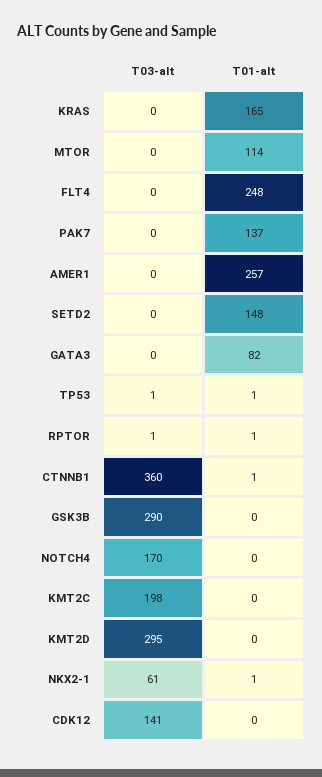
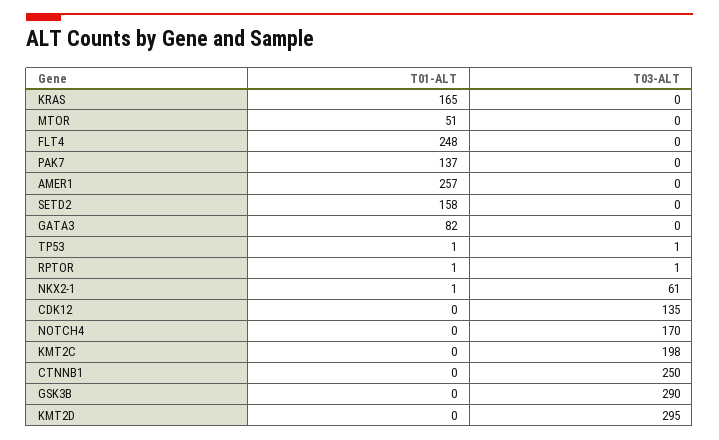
  {
    "T03-alt": {
      "KRAS": 0,
      "MTOR": 0,
      "FLT4": 0,
      "PAK7": 0,
      "AMER1": 0,
      "SETD2": 0,
      "GATA3": 0,
      "TP53": 1,
      "RPTOR": 1,
-     "CTNNB1": 360,
+     "CTNNB1": 250,
      "GSK3B": 290,
      "NOTCH4": 170,
      "KMT2C": 198,
      "KMT2D": 295,
      "NKX2-1": 61,
-     "CDK12": 141
+     "CDK12": 135
    },
    "T01-alt": {
      "KRAS": 165,
-     "MTOR": 114,
+     "MTOR": 51,
      "FLT4": 248,
      "PAK7": 137,
      "AMER1": 257,
-     "SETD2": 148,
+     "SETD2": 158,
      "GATA3": 82,
      "TP53": 1,
      "RPTOR": 1,
-     "CTNNB1": 1,
+     "CTNNB1": 0,
      "GSK3B": 0,
      "NOTCH4": 0,
      "KMT2C": 0,
      "KMT2D": 0,
      "NKX2-1": 1,
      "CDK12": 0
    }
  }

